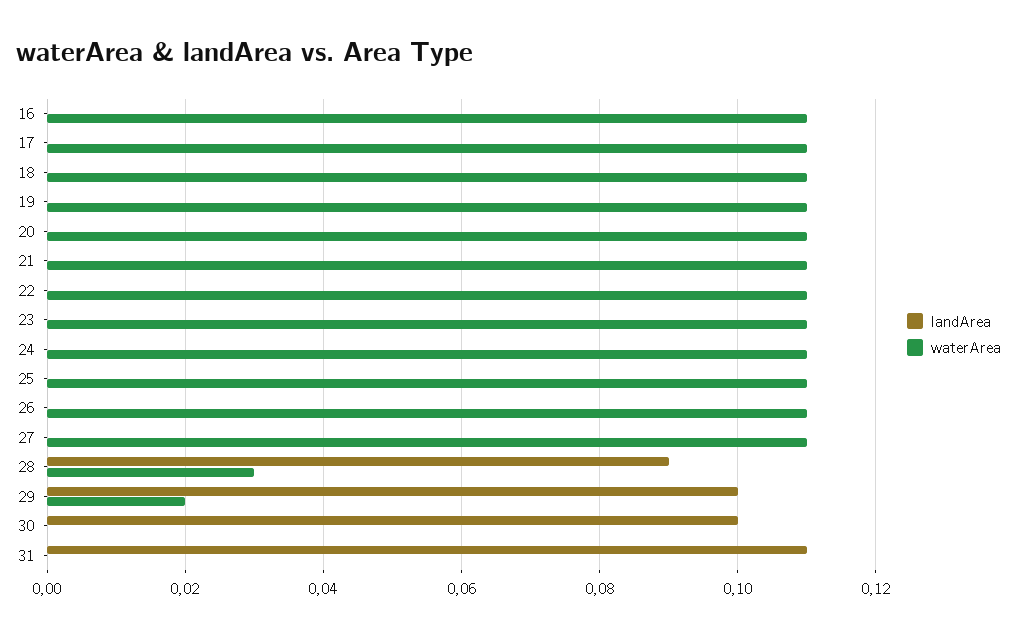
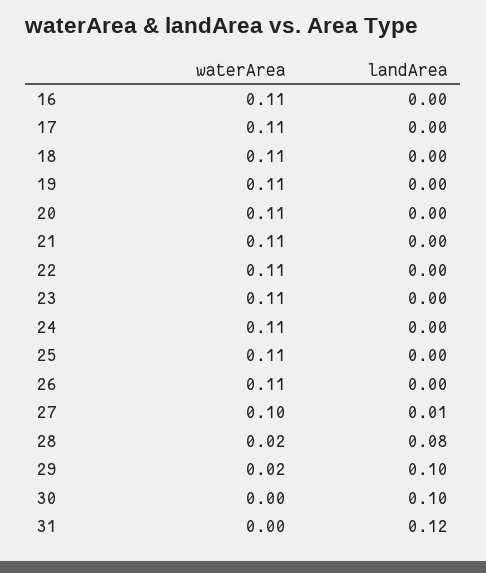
  {
    "landArea": {
      "16": 0,
      "17": 0,
      "18": 0,
      "19": 0,
      "20": 0,
      "21": 0,
      "22": 0,
      "23": 0,
      "24": 0,
      "25": 0,
      "26": 0,
-     "27": 0,
+     "27": 0.01,
-     "28": 0.09,
+     "28": 0.08,
      "29": 0.1,
      "30": 0.1,
-     "31": 0.11
+     "31": 0.12
    },
    "waterArea": {
      "16": 0.11,
      "17": 0.11,
      "18": 0.11,
      "19": 0.11,
      "20": 0.11,
      "21": 0.11,
      "22": 0.11,
      "23": 0.11,
      "24": 0.11,
      "25": 0.11,
      "26": 0.11,
-     "27": 0.11,
+     "27": 0.1,
-     "28": 0.03,
+     "28": 0.02,
      "29": 0.02,
      "30": 0,
      "31": 0
    }
  }

